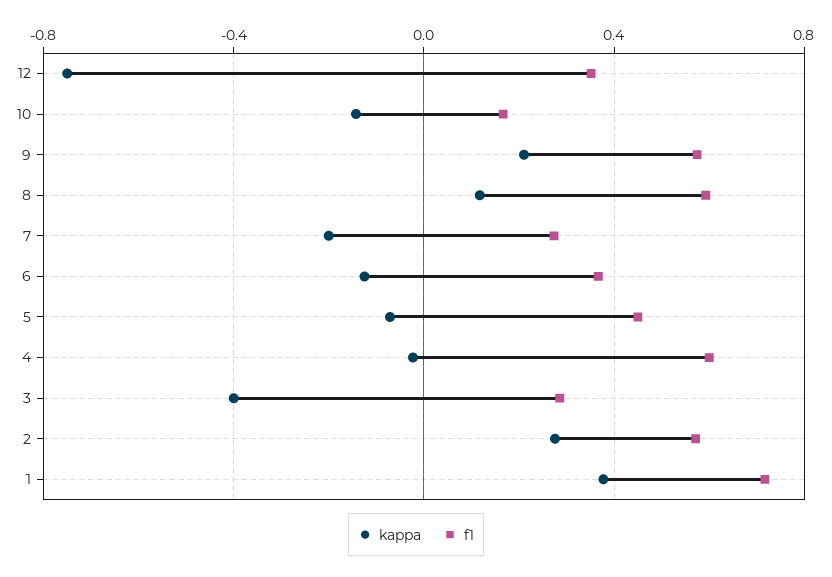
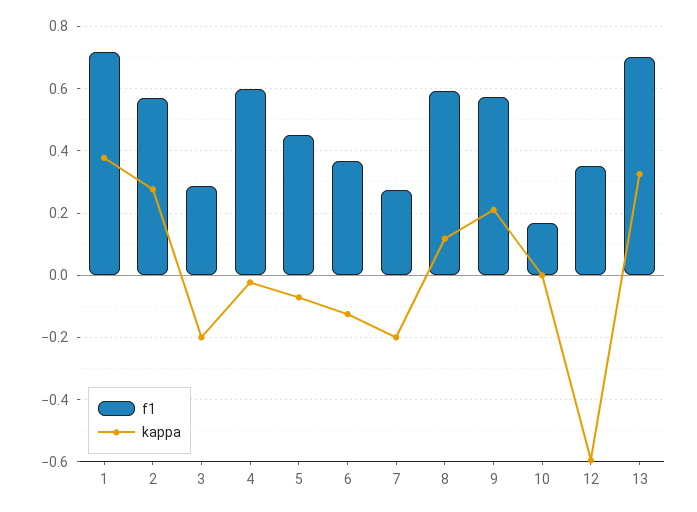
  {
    "kappa": {
-     "12": -0.75,
+     "12": -0.6,
-     "10": -0.15,
+     "10": 0,
      "9": 0.22,
      "8": 0.12,
      "7": -0.2,
      "6": -0.12,
      "5": -0.08,
      "4": -0.02,
-     "3": -0.4,
+     "3": -0.2,
      "2": 0.28,
-     "1": 0.38
+     "1": 0.38,
+     "13": 0.32
    },
    "f1": {
      "12": 0.36,
      "10": 0.16,
      "9": 0.58,
      "8": 0.6,
      "7": 0.28,
      "6": 0.36,
      "5": 0.46,
      "4": 0.6,
      "3": 0.28,
      "2": 0.58,
-     "1": 0.72
+     "1": 0.72,
+     "13": 0.7
    }
  }

